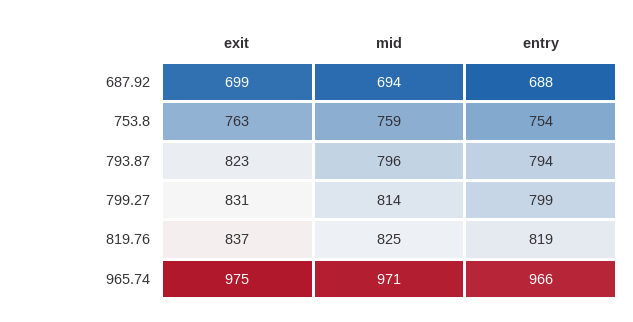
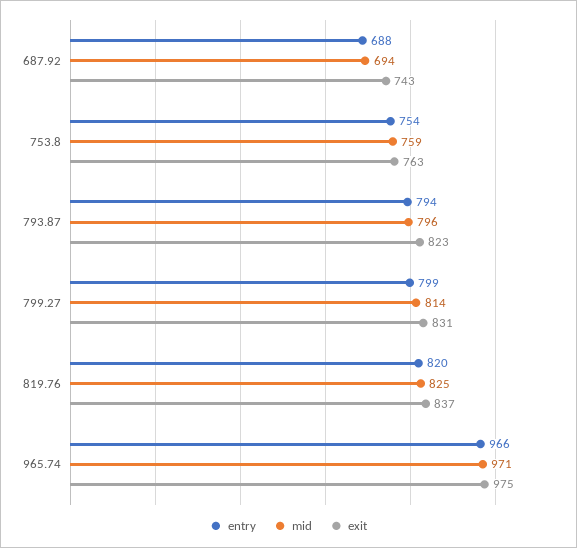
  {
    "exit": {
-     "687.92": 699,
+     "687.92": 743,
      "753.8": 763,
      "793.87": 823,
      "799.27": 831,
      "819.76": 837,
      "965.74": 975
    },
    "mid": {
      "687.92": 694,
      "753.8": 759,
      "793.87": 796,
      "799.27": 814,
      "819.76": 825,
      "965.74": 971
    },
    "entry": {
      "687.92": 688,
      "753.8": 754,
      "793.87": 794,
      "799.27": 799,
-     "819.76": 819,
+     "819.76": 820,
      "965.74": 966
    }
  }

